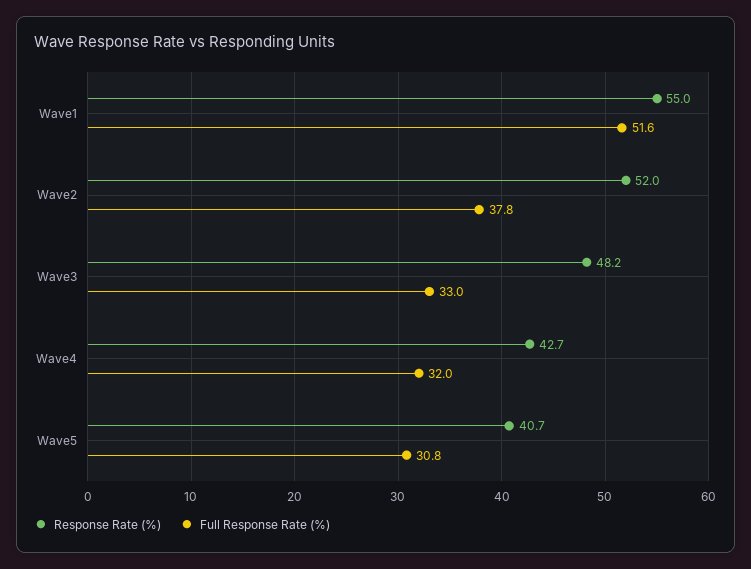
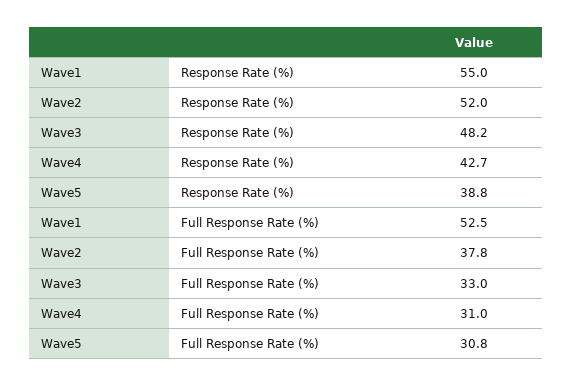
  {
    "Response Rate (%)": {
      "Wave1": 55,
      "Wave2": 52,
      "Wave3": 48.2,
      "Wave4": 42.7,
-     "Wave5": 40.7
+     "Wave5": 38.8
    },
    "Full Response Rate (%)": {
-     "Wave1": 51.6,
+     "Wave1": 52.5,
      "Wave2": 37.8,
      "Wave3": 33,
-     "Wave4": 32,
+     "Wave4": 31,
      "Wave5": 30.8
    }
  }

